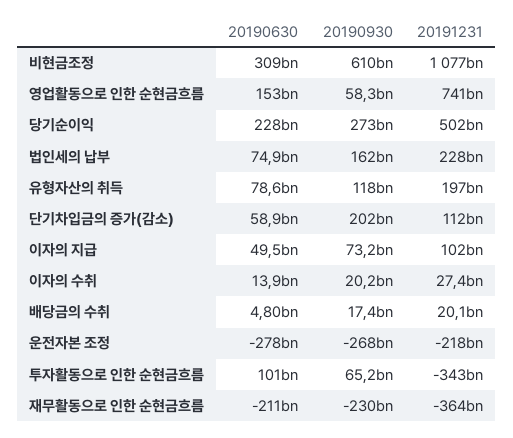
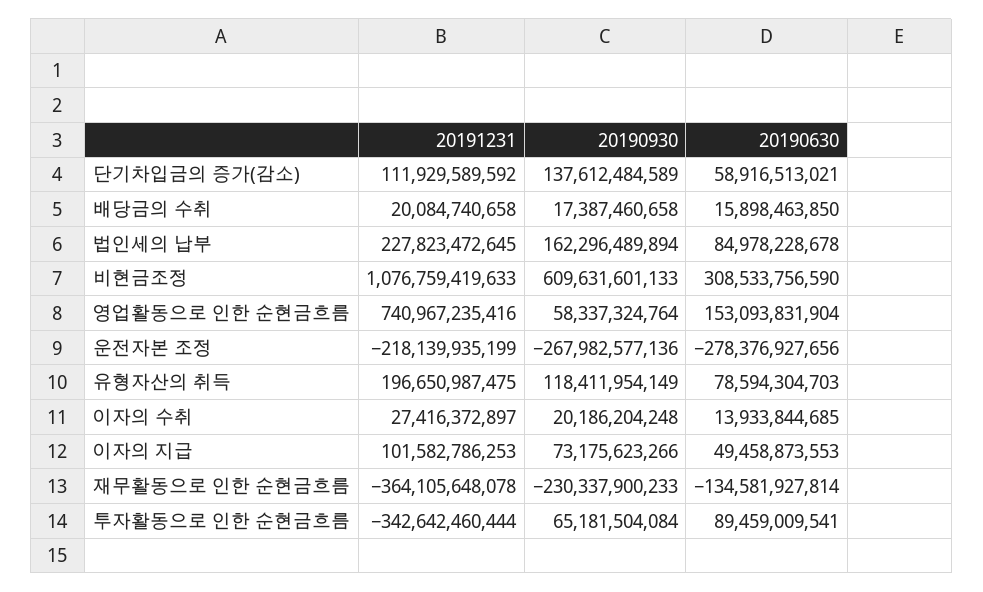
  {
    "20190630": {
      "비현금조정": 308533756590,
      "영업활동으로 인한 순현금흐름": 153093831904,
-     "당기순이익": 228000000000,
-     "법인세의 납부": 74900000000,
+     "법인세의 납부": 84978228678,
      "유형자산의 취득": 78594304703,
      "단기차입금의 증가(감소)": 58916513021,
      "이자의 지급": 49458873553,
      "이자의 수취": 13933844685,
-     "배당금의 수취": 4800000000,
+     "배당금의 수취": 15898463850,
      "운전자본 조정": -278376927656,
-     "투자활동으로 인한 순현금흐름": 101000000000,
+     "투자활동으로 인한 순현금흐름": 89459009541,
-     "재무활동으로 인한 순현금흐름": -211000000000
+     "재무활동으로 인한 순현금흐름": -134581927814
    },
    "20190930": {
      "비현금조정": 609631601133,
      "영업활동으로 인한 순현금흐름": 58337324764,
-     "당기순이익": 273000000000,
      "법인세의 납부": 162296489894,
      "유형자산의 취득": 118411954149,
-     "단기차입금의 증가(감소)": 202000000000,
+     "단기차입금의 증가(감소)": 137612484589,
      "이자의 지급": 73175623266,
      "이자의 수취": 20186204248,
      "배당금의 수취": 17387460658,
      "운전자본 조정": -267982577136,
      "투자활동으로 인한 순현금흐름": 65181504084,
      "재무활동으로 인한 순현금흐름": -230337900233
    },
    "20191231": {
      "비현금조정": 1076759419633,
      "영업활동으로 인한 순현금흐름": 740967235416,
-     "당기순이익": 502000000000,
      "법인세의 납부": 227823472645,
      "유형자산의 취득": 196650987475,
      "단기차입금의 증가(감소)": 111929589592,
      "이자의 지급": 101582786253,
      "이자의 수취": 27416372897,
      "배당금의 수취": 20084740658,
      "운전자본 조정": -218139935199,
      "투자활동으로 인한 순현금흐름": -342642460444,
      "재무활동으로 인한 순현금흐름": -364105648078
    }
  }

